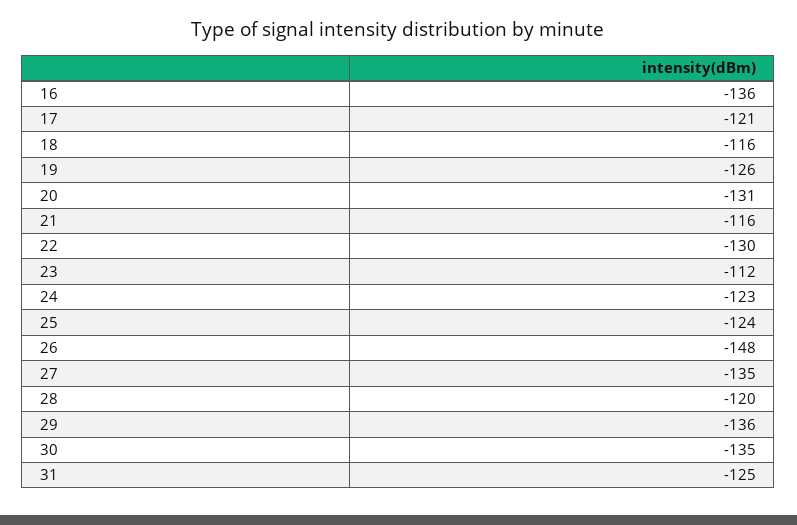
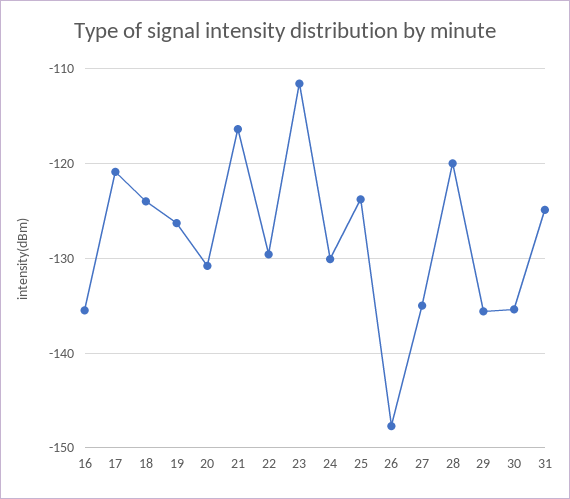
  {
    "16": -136,
    "17": -121,
-   "18": -116,
+   "18": -124,
    "19": -126,
    "20": -131,
    "21": -116,
    "22": -130,
    "23": -112,
-   "24": -123,
+   "24": -130,
    "25": -124,
    "26": -148,
    "27": -135,
    "28": -120,
    "29": -136,
    "30": -135,
    "31": -125
  }

